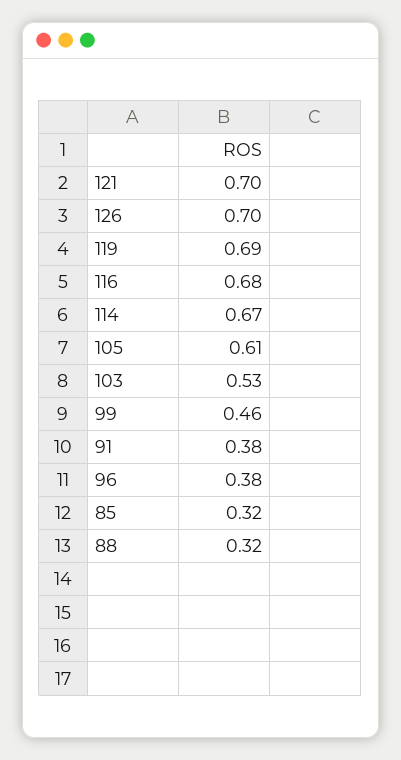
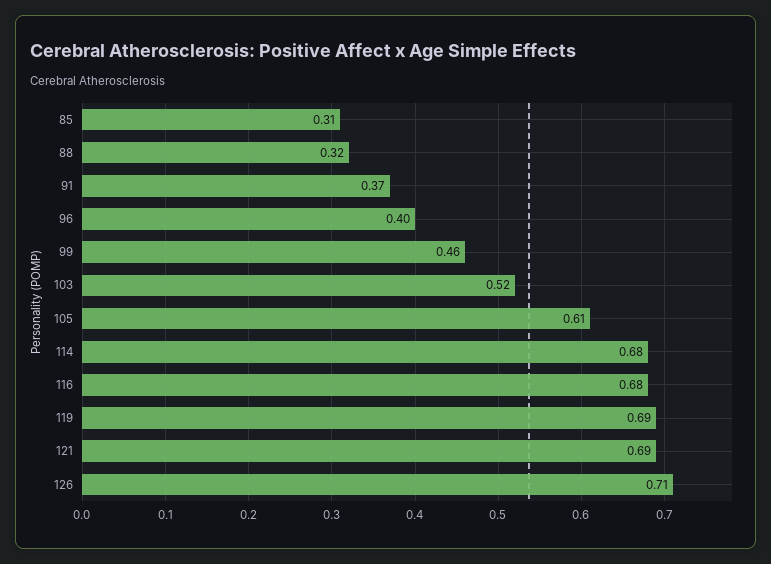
  {
-   "121": 0.7,
+   "121": 0.69,
-   "126": 0.7,
+   "126": 0.71,
    "119": 0.69,
    "116": 0.68,
-   "114": 0.67,
+   "114": 0.68,
    "105": 0.61,
-   "103": 0.53,
+   "103": 0.52,
    "99": 0.46,
-   "91": 0.38,
+   "91": 0.37,
-   "96": 0.38,
+   "96": 0.4,
-   "85": 0.32,
+   "85": 0.31,
    "88": 0.32
  }

